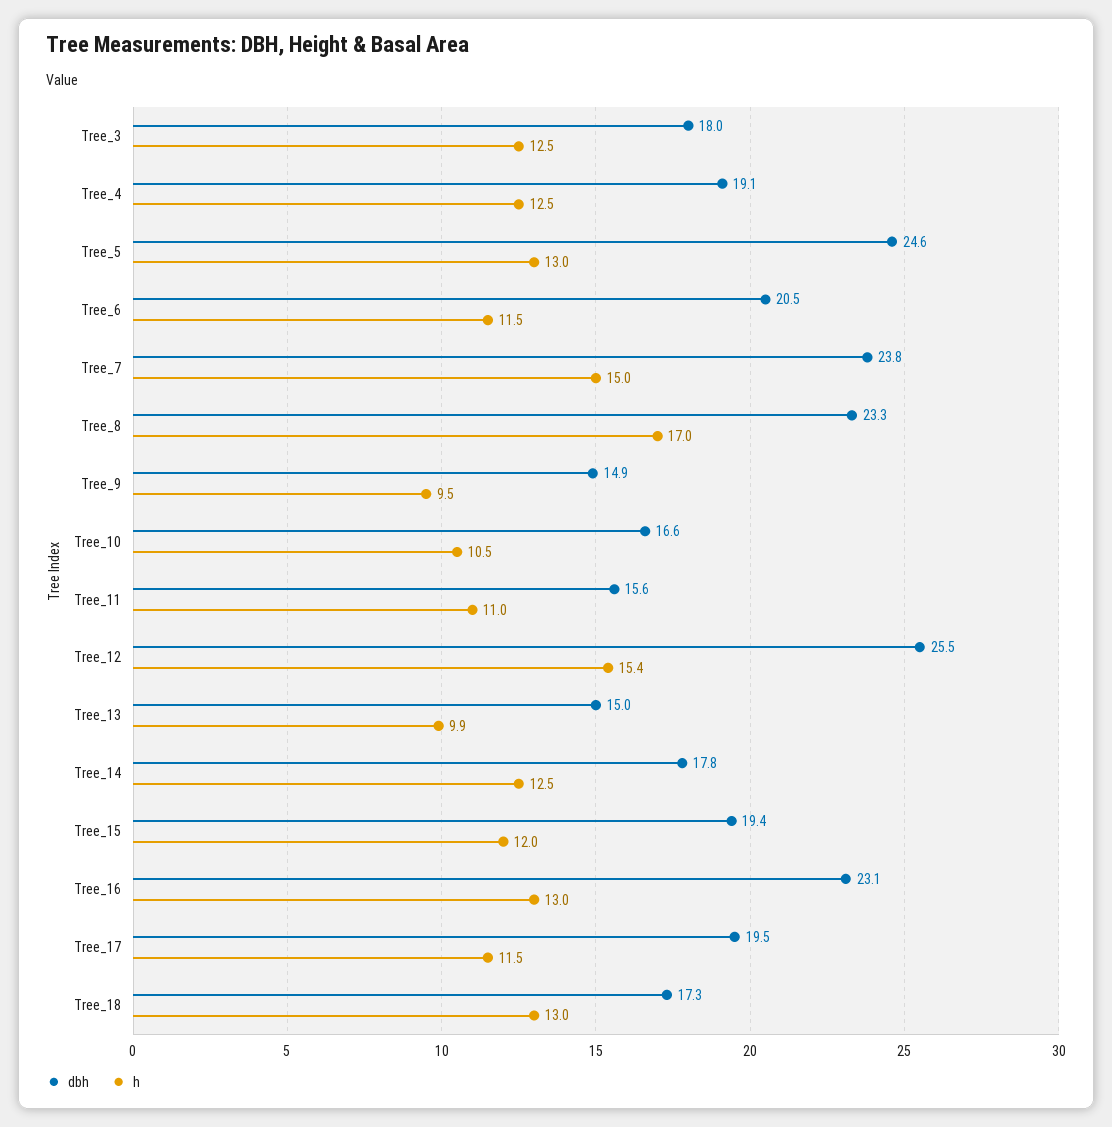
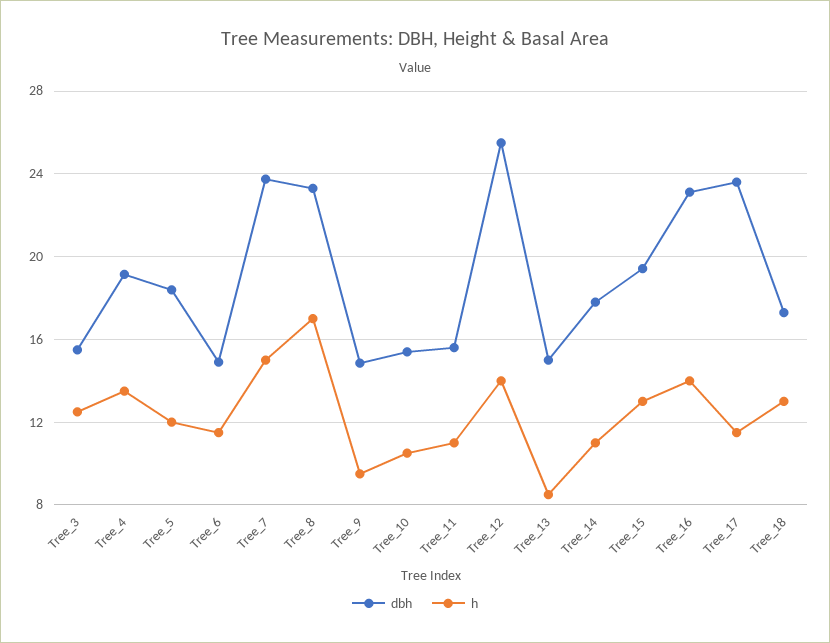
  {
    "dbh": {
-     "Tree_3": 18,
+     "Tree_3": 15.5,
      "Tree_4": 19.1,
-     "Tree_5": 24.6,
+     "Tree_5": 18.5,
-     "Tree_6": 20.5,
+     "Tree_6": 15,
      "Tree_7": 23.8,
      "Tree_8": 23.3,
      "Tree_9": 14.9,
-     "Tree_10": 16.6,
+     "Tree_10": 15.5,
      "Tree_11": 15.6,
      "Tree_12": 25.5,
      "Tree_13": 15,
      "Tree_14": 17.8,
      "Tree_15": 19.4,
      "Tree_16": 23.1,
-     "Tree_17": 19.5,
+     "Tree_17": 23.5,
      "Tree_18": 17.3
    },
    "h": {
      "Tree_3": 12.5,
-     "Tree_4": 12.5,
+     "Tree_4": 13.5,
-     "Tree_5": 13,
+     "Tree_5": 12,
      "Tree_6": 11.5,
      "Tree_7": 15,
      "Tree_8": 17,
      "Tree_9": 9.5,
      "Tree_10": 10.5,
      "Tree_11": 11,
-     "Tree_12": 15.4,
+     "Tree_12": 14,
-     "Tree_13": 9.9,
+     "Tree_13": 8.5,
-     "Tree_14": 12.5,
+     "Tree_14": 11,
-     "Tree_15": 12,
+     "Tree_15": 13,
-     "Tree_16": 13,
+     "Tree_16": 14,
      "Tree_17": 11.5,
      "Tree_18": 13
    }
  }

